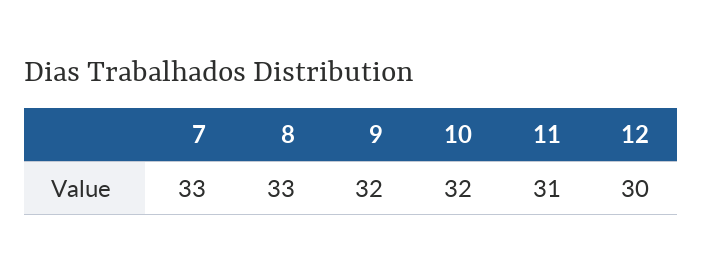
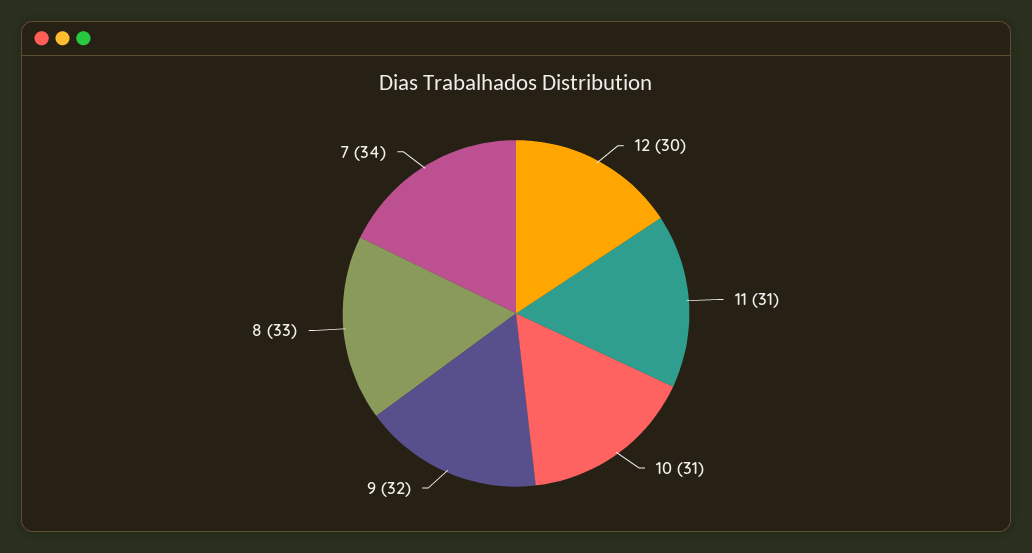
  {
-   "7": 33,
+   "7": 34,
    "8": 33,
    "9": 32,
-   "10": 32,
+   "10": 31,
    "11": 31,
    "12": 30
  }

